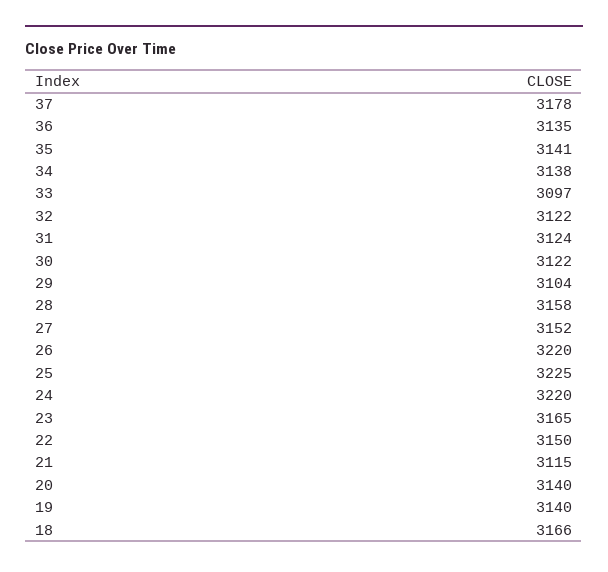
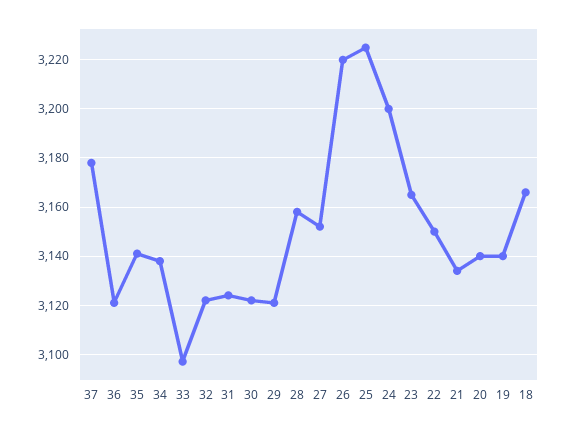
  {
    "37": 3178,
-   "36": 3135,
+   "36": 3120,
    "35": 3141,
    "34": 3138,
    "33": 3097,
    "32": 3122,
    "31": 3124,
    "30": 3122,
-   "29": 3104,
+   "29": 3120,
    "28": 3158,
    "27": 3152,
    "26": 3220,
    "25": 3225,
-   "24": 3220,
+   "24": 3200,
    "23": 3165,
    "22": 3150,
-   "21": 3115,
+   "21": 3135,
    "20": 3140,
    "19": 3140,
    "18": 3166
  }

